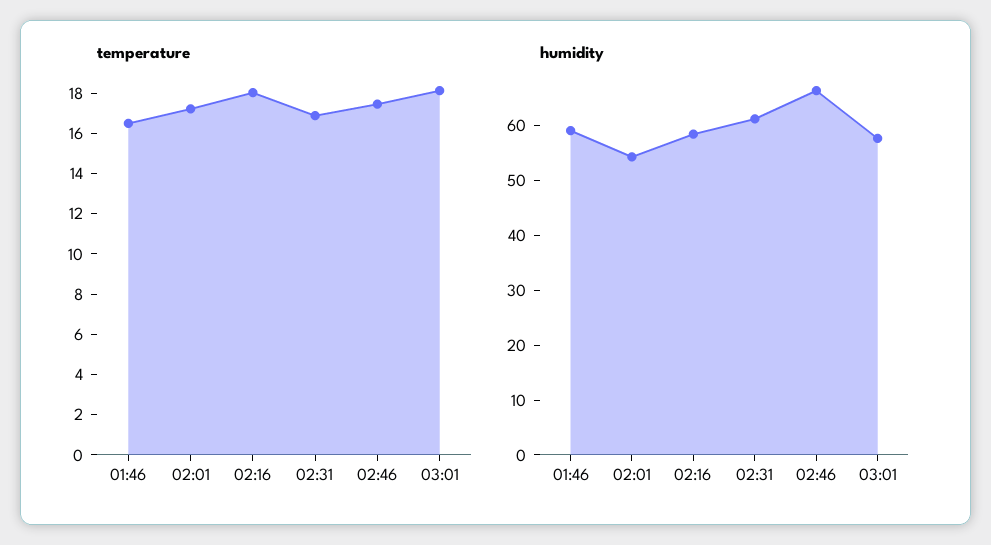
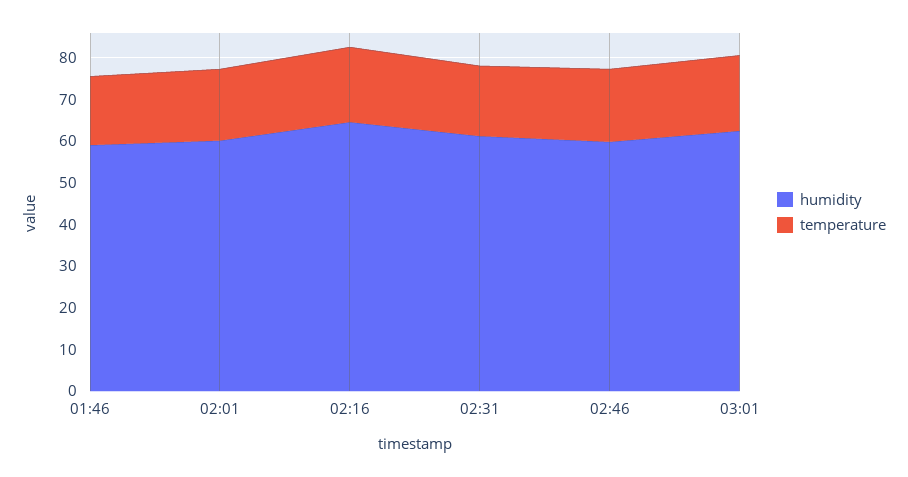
  {
    "temperature": {
      "01:46": 16.5,
      "02:01": 17,
      "02:16": 18,
      "02:31": 17,
      "02:46": 17.5,
      "03:01": 18
    },
    "humidity": {
      "01:46": 60,
-     "02:01": 54,
+     "02:01": 60,
-     "02:16": 58,
+     "02:16": 64,
      "02:31": 62,
-     "02:46": 66,
+     "02:46": 60,
-     "03:01": 58
+     "03:01": 62
    }
  }

